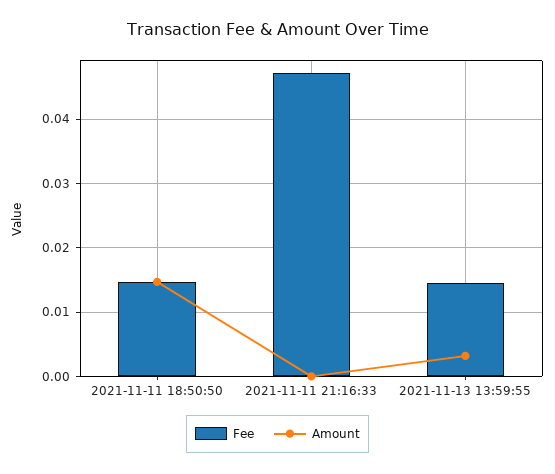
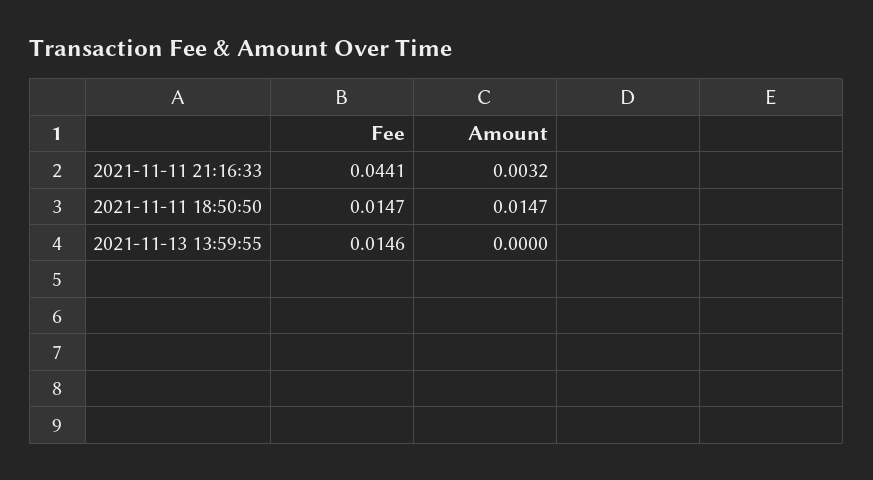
  {
    "Fee": {
      "2021-11-11 18:50:50": 0.0147,
-     "2021-11-11 21:16:33": 0.047,
+     "2021-11-11 21:16:33": 0.0441,
      "2021-11-13 13:59:55": 0.0146
    },
    "Amount": {
      "2021-11-11 18:50:50": 0.0147,
-     "2021-11-11 21:16:33": 0,
+     "2021-11-11 21:16:33": 0.0032,
-     "2021-11-13 13:59:55": 0.003
+     "2021-11-13 13:59:55": 0
    }
  }

